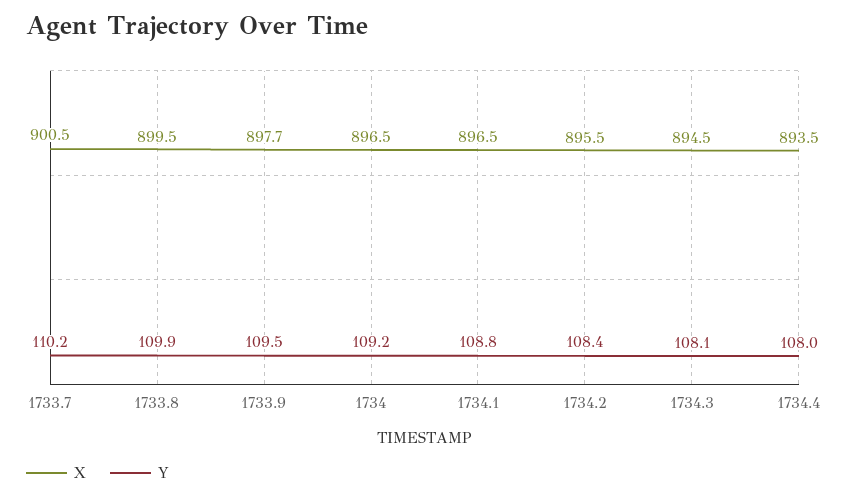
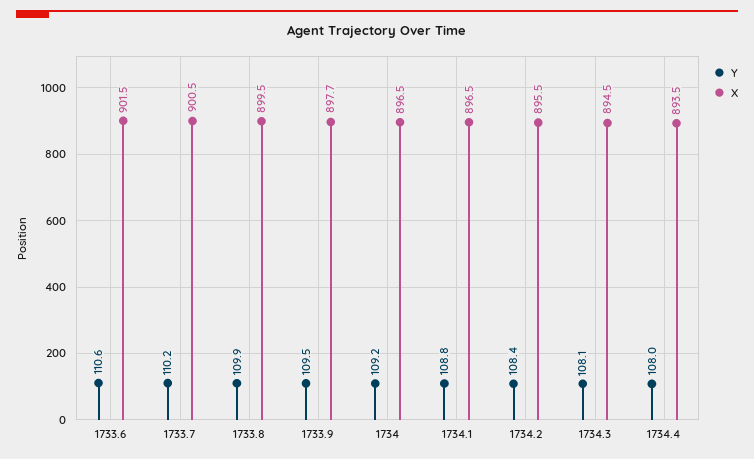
  {
    "X": {
      "1733.7": 900.5,
      "1733.8": 899.5,
      "1733.9": 897.7,
      "1734": 896.5,
      "1734.1": 896.5,
      "1734.2": 895.5,
      "1734.3": 894.5,
-     "1734.4": 893.5
+     "1734.4": 893.5,
+     "1733.6": 901.5
    },
    "Y": {
      "1733.7": 110.2,
      "1733.8": 109.9,
      "1733.9": 109.5,
      "1734": 109.2,
      "1734.1": 108.8,
      "1734.2": 108.4,
      "1734.3": 108.1,
-     "1734.4": 108
+     "1734.4": 108,
+     "1733.6": 110.6
    }
  }

